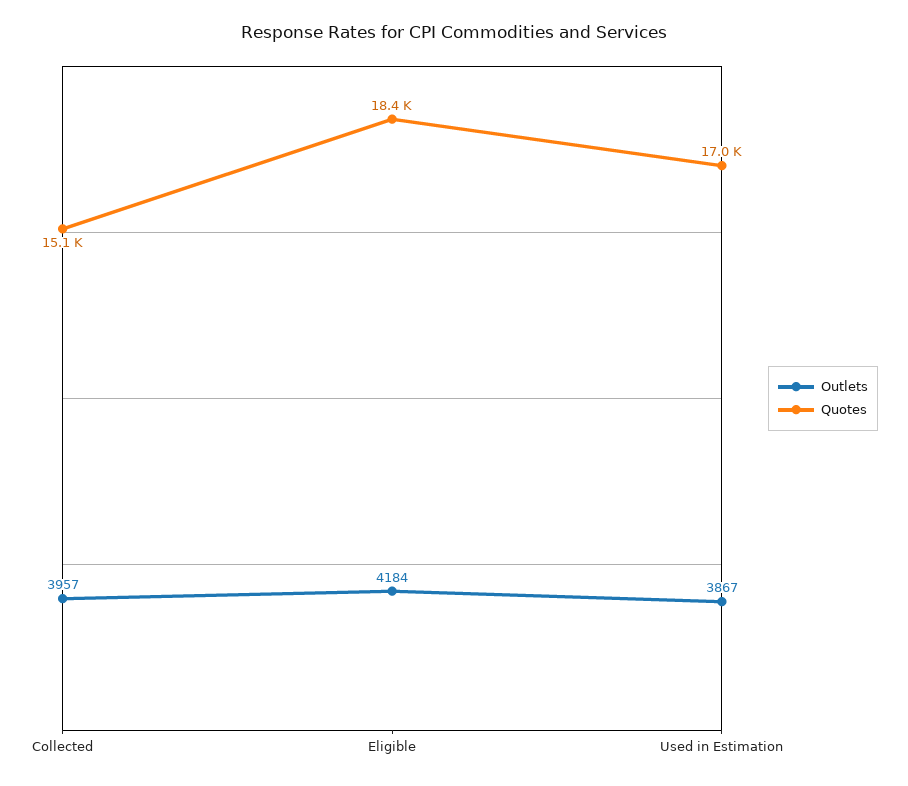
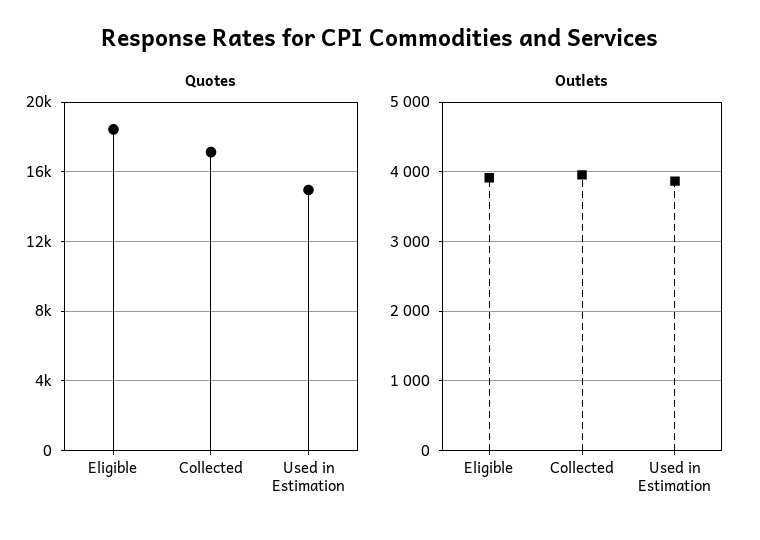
  {
    "Outlets": {
      "Collected": 3957,
-     "Eligible": 4184,
+     "Eligible": 3900,
      "Used in Estimation": 3867
    },
    "Quotes": {
-     "Collected": 15100,
+     "Collected": 17000,
      "Eligible": 18400,
-     "Used in Estimation": 17000
+     "Used in Estimation": 15000
    }
  }

